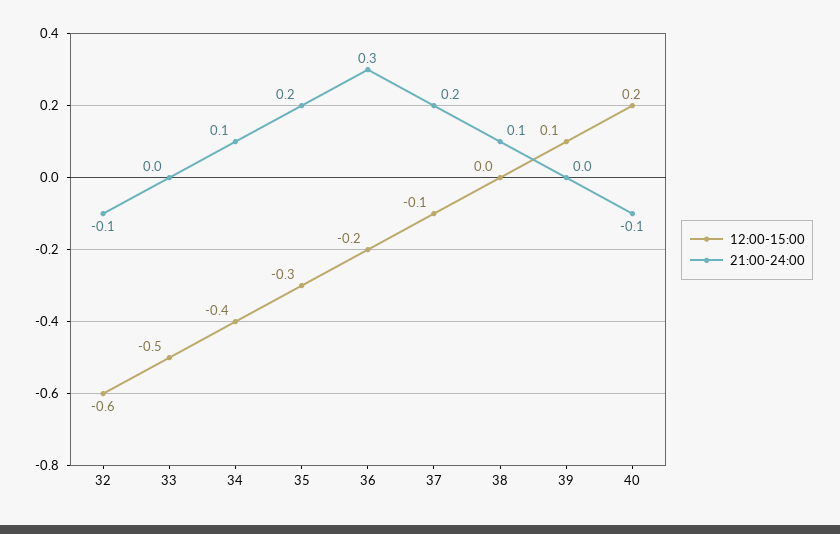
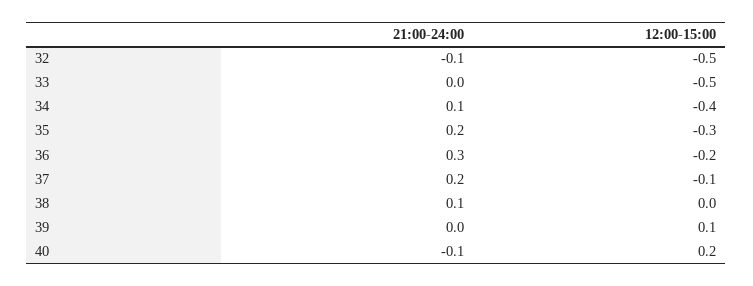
  {
    "12:00-15:00": {
-     "32": -0.6,
+     "32": -0.5,
      "33": -0.5,
      "34": -0.4,
      "35": -0.3,
      "36": -0.2,
      "37": -0.1,
      "38": 0,
      "39": 0.1,
      "40": 0.2
    },
    "21:00-24:00": {
      "32": -0.1,
      "33": 0,
      "34": 0.1,
      "35": 0.2,
      "36": 0.3,
      "37": 0.2,
      "38": 0.1,
      "39": 0,
      "40": -0.1
    }
  }

